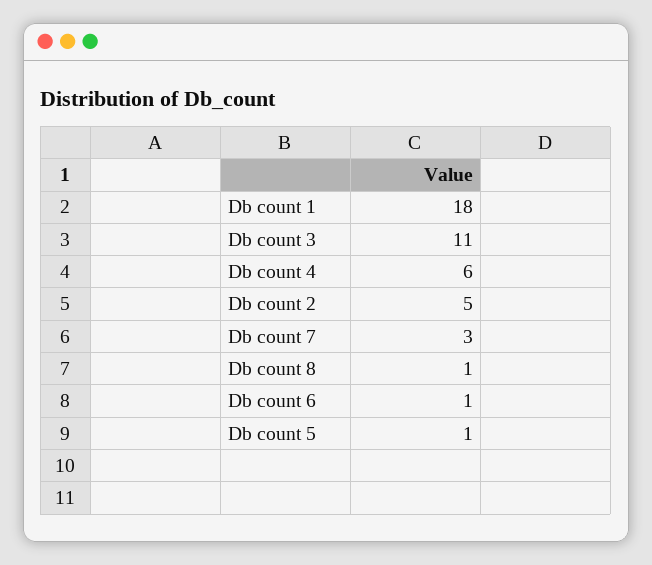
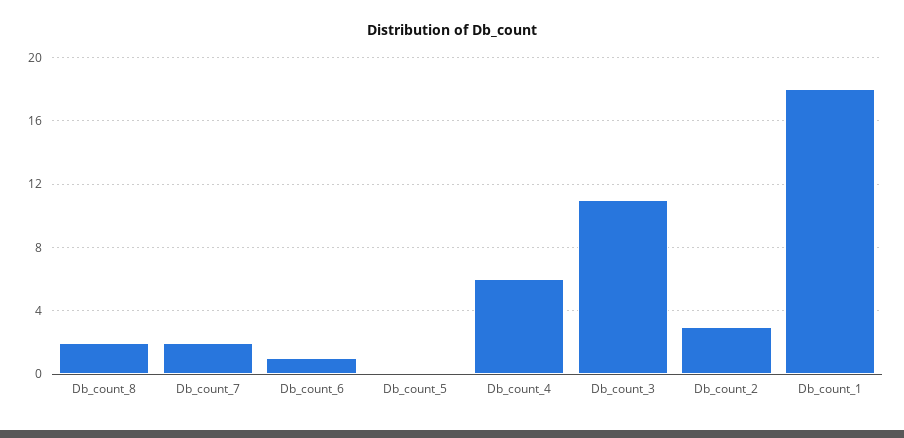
  {
    "Db count 1": 18,
    "Db count 3": 11,
    "Db count 4": 6,
-   "Db count 2": 5,
+   "Db count 2": 3,
-   "Db count 7": 3,
+   "Db count 7": 2,
-   "Db count 8": 1,
+   "Db count 8": 2,
    "Db count 6": 1,
-   "Db count 5": 1
+   "Db count 5": 0
  }

